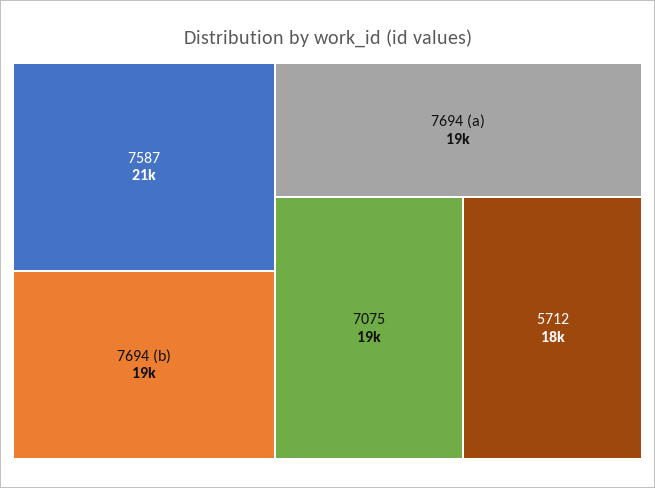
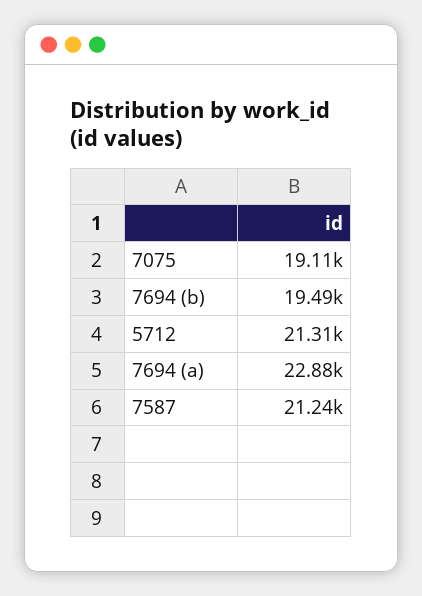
  {
    "7587": 21240,
    "7694 (b)": 19490,
-   "7694 (a)": 19000,
+   "7694 (a)": 22880,
    "7075": 19110,
-   "5712": 18000
+   "5712": 21310
  }

